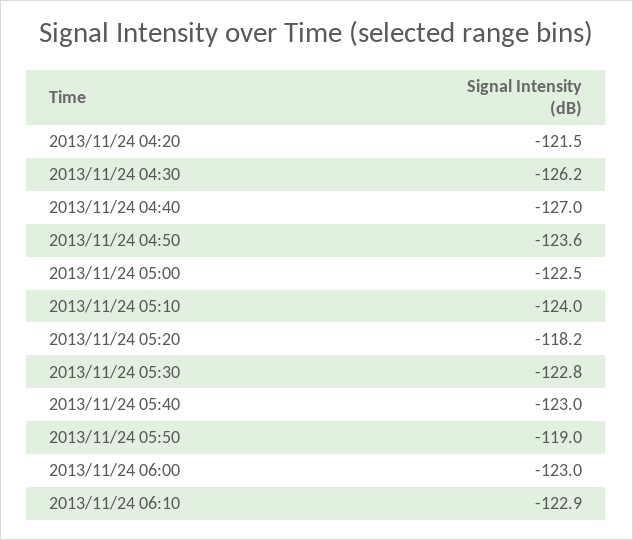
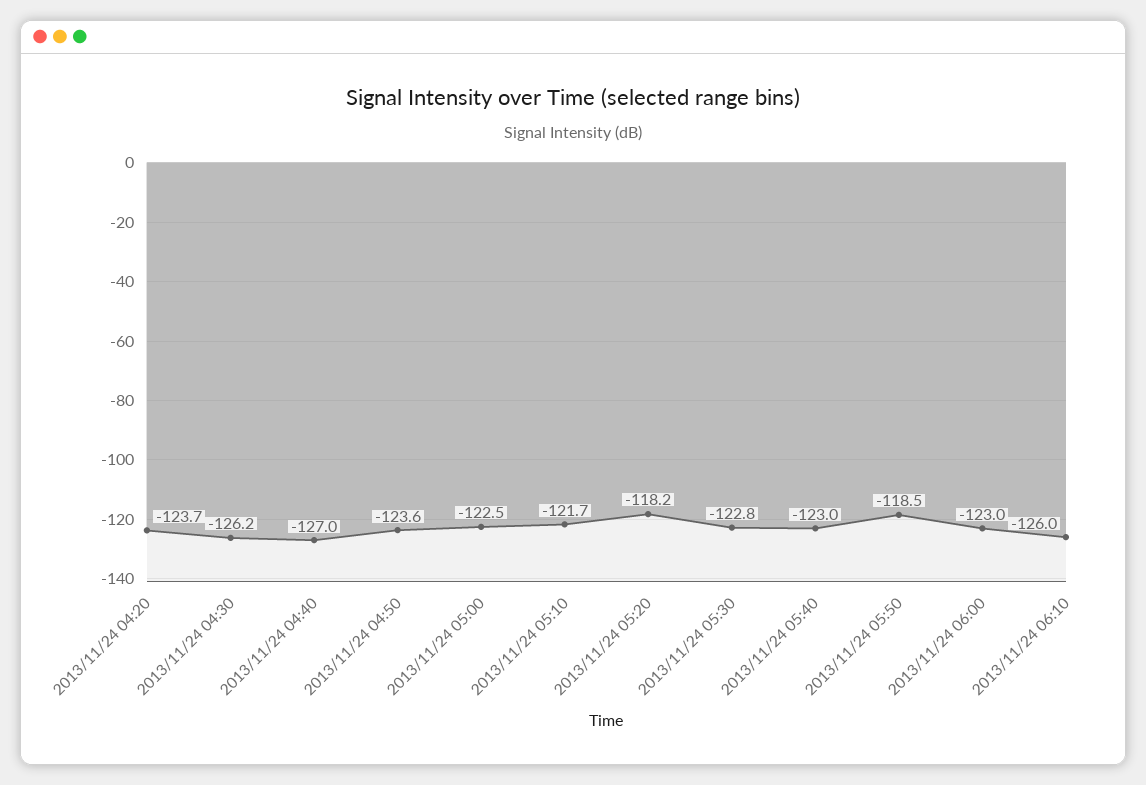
  {
-   "2013/11/24 04:20": -121.5,
+   "2013/11/24 04:20": -123.7,
    "2013/11/24 04:30": -126.2,
    "2013/11/24 04:40": -127,
    "2013/11/24 04:50": -123.6,
    "2013/11/24 05:00": -122.5,
-   "2013/11/24 05:10": -124,
+   "2013/11/24 05:10": -121.7,
    "2013/11/24 05:20": -118.2,
    "2013/11/24 05:30": -122.8,
    "2013/11/24 05:40": -123,
-   "2013/11/24 05:50": -119,
+   "2013/11/24 05:50": -118.5,
    "2013/11/24 06:00": -123,
-   "2013/11/24 06:10": -122.9
+   "2013/11/24 06:10": -126
  }

